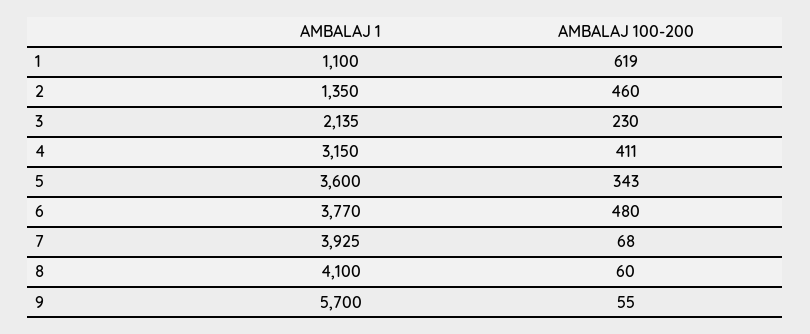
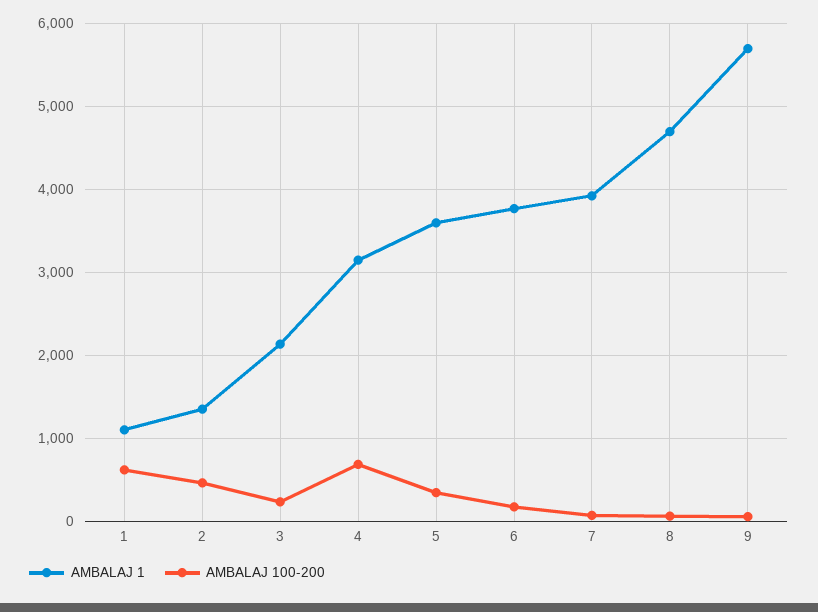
  {
    "AMBALAJ 1": {
      "1": 1100,
      "2": 1350,
      "3": 2135,
      "4": 3150,
      "5": 3600,
      "6": 3770,
      "7": 3925,
-     "8": 4100,
+     "8": 4700,
      "9": 5700
    },
    "AMBALAJ 100-200": {
      "1": 619,
      "2": 460,
      "3": 230,
-     "4": 411,
+     "4": 700,
      "5": 343,
-     "6": 480,
+     "6": 200,
      "7": 68,
      "8": 60,
      "9": 55
    }
  }

